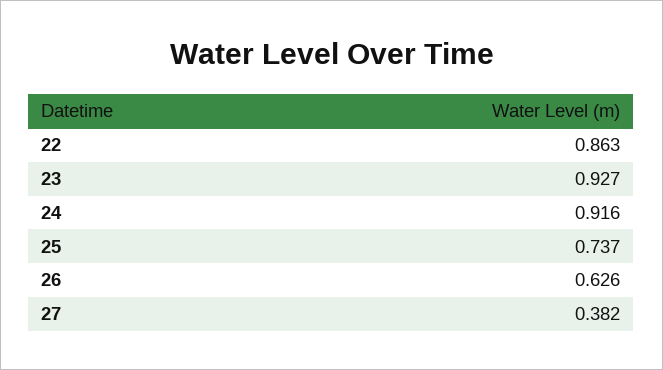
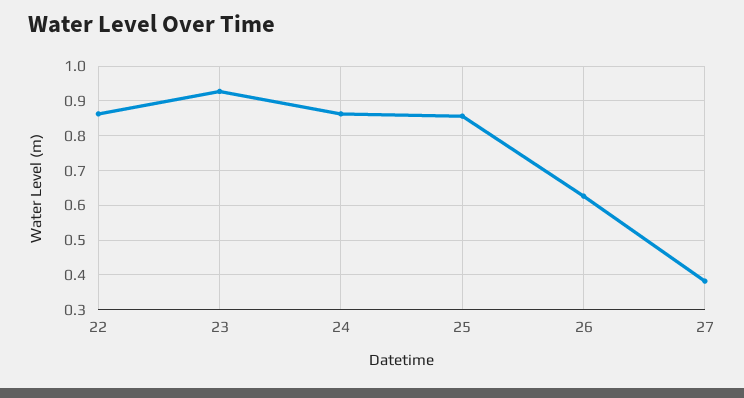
  {
    "22": 0.863,
    "23": 0.927,
-   "24": 0.916,
+   "24": 0.86,
-   "25": 0.737,
+   "25": 0.86,
    "26": 0.626,
    "27": 0.382
  }

